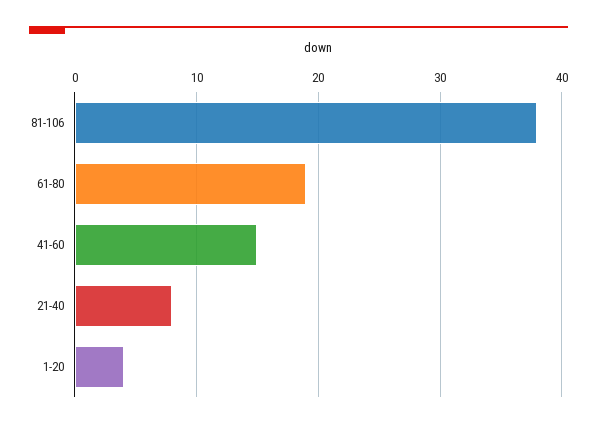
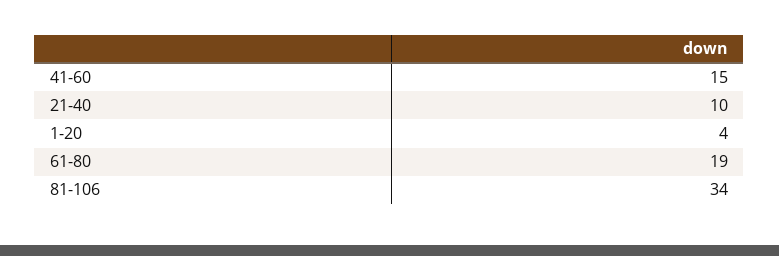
  {
-   "81-106": 38,
+   "81-106": 34,
    "61-80": 19,
    "41-60": 15,
-   "21-40": 8,
+   "21-40": 10,
    "1-20": 4
  }

